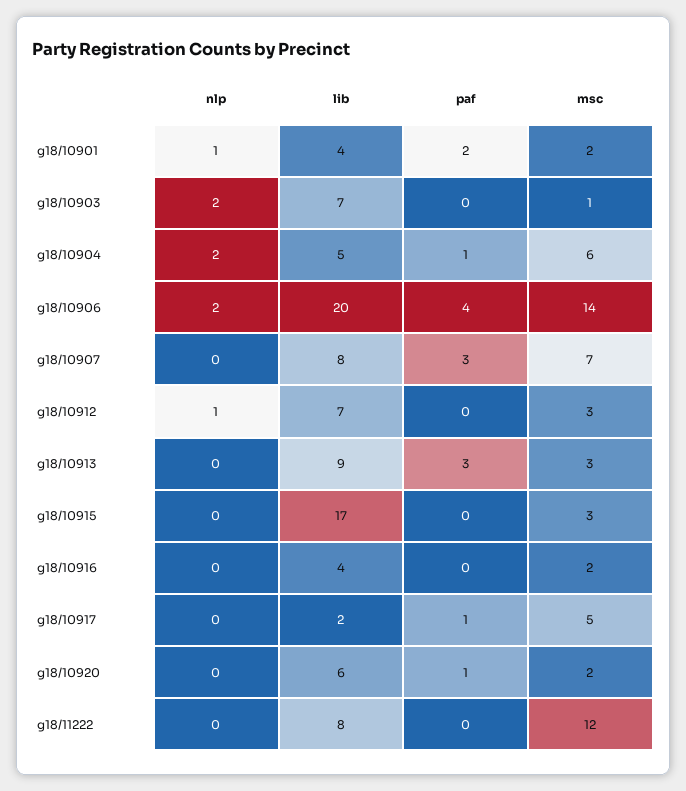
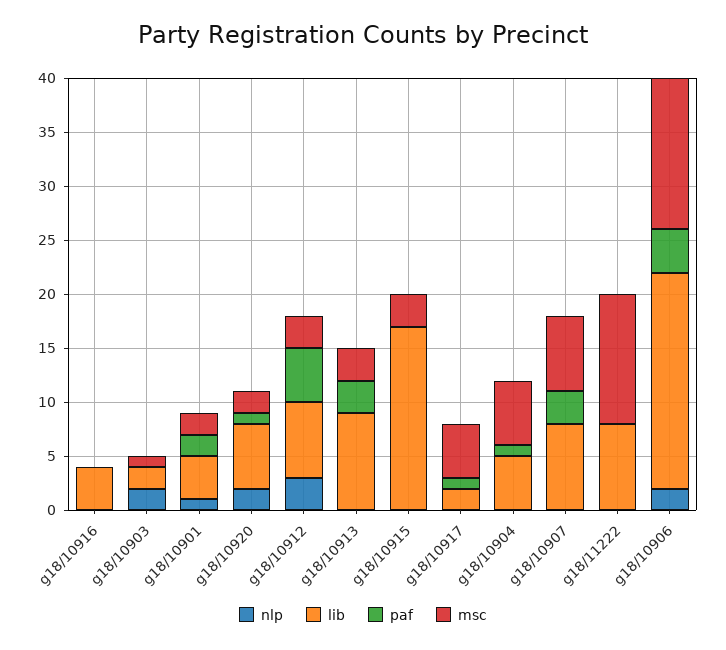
  {
    "nlp": {
      "g18/10901": 1,
      "g18/10903": 2,
-     "g18/10904": 2,
+     "g18/10904": 0,
      "g18/10906": 2,
      "g18/10907": 0,
-     "g18/10912": 1,
+     "g18/10912": 3,
      "g18/10913": 0,
      "g18/10915": 0,
      "g18/10916": 0,
      "g18/10917": 0,
-     "g18/10920": 0,
+     "g18/10920": 2,
      "g18/11222": 0
    },
    "lib": {
      "g18/10901": 4,
-     "g18/10903": 7,
+     "g18/10903": 2,
      "g18/10904": 5,
      "g18/10906": 20,
      "g18/10907": 8,
      "g18/10912": 7,
      "g18/10913": 9,
      "g18/10915": 17,
      "g18/10916": 4,
      "g18/10917": 2,
      "g18/10920": 6,
      "g18/11222": 8
    },
    "paf": {
      "g18/10901": 2,
      "g18/10903": 0,
      "g18/10904": 1,
      "g18/10906": 4,
      "g18/10907": 3,
-     "g18/10912": 0,
+     "g18/10912": 5,
      "g18/10913": 3,
      "g18/10915": 0,
      "g18/10916": 0,
      "g18/10917": 1,
      "g18/10920": 1,
      "g18/11222": 0
    },
    "msc": {
      "g18/10901": 2,
      "g18/10903": 1,
      "g18/10904": 6,
      "g18/10906": 14,
      "g18/10907": 7,
      "g18/10912": 3,
      "g18/10913": 3,
      "g18/10915": 3,
-     "g18/10916": 2,
+     "g18/10916": 0,
      "g18/10917": 5,
      "g18/10920": 2,
      "g18/11222": 12
    }
  }

